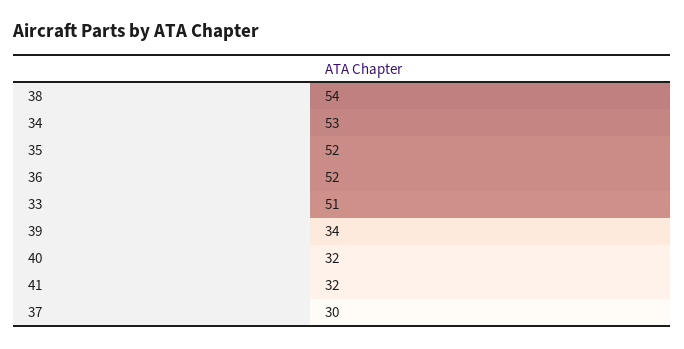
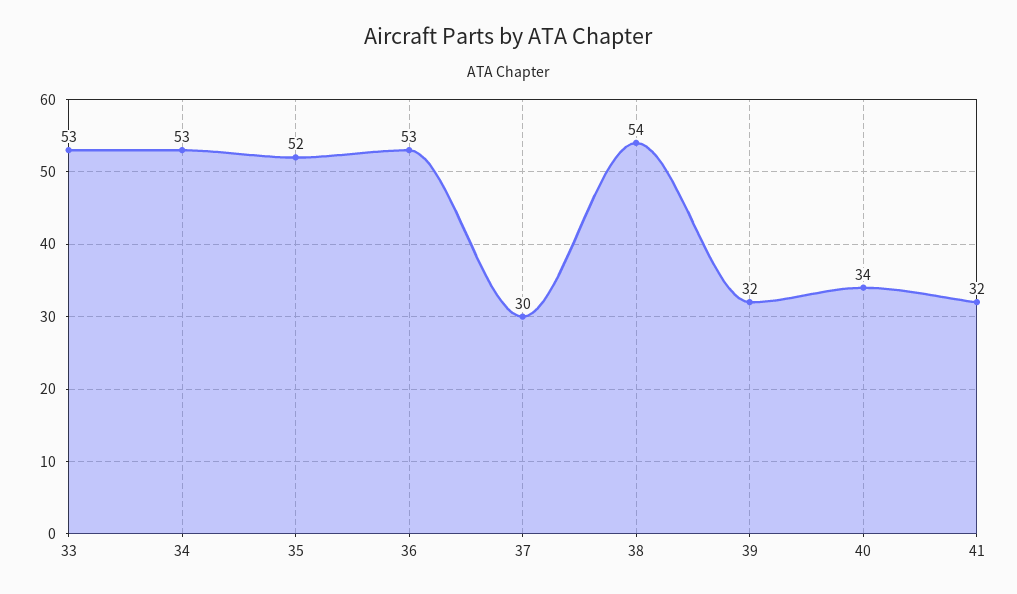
  {
    "38": 54,
    "34": 53,
    "35": 52,
-   "36": 52,
+   "36": 53,
-   "33": 51,
+   "33": 53,
-   "39": 34,
+   "39": 32,
-   "40": 32,
+   "40": 34,
    "41": 32,
    "37": 30
  }

